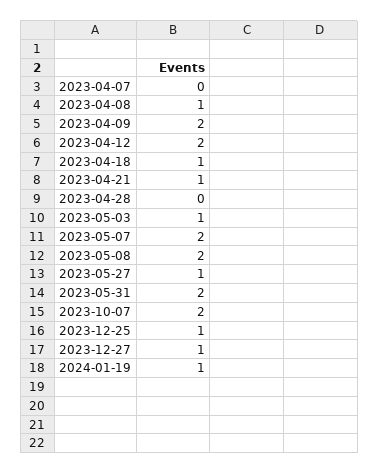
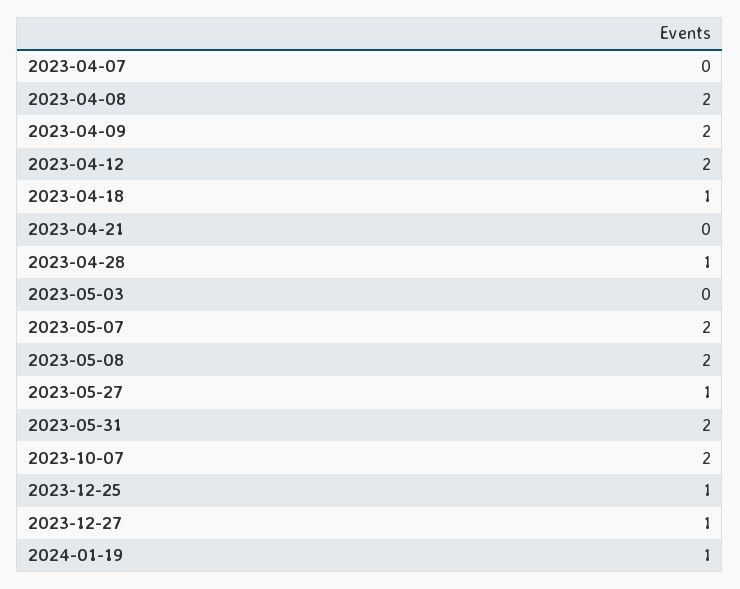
  {
    "2023-04-07": 0,
-   "2023-04-08": 1,
+   "2023-04-08": 2,
    "2023-04-09": 2,
    "2023-04-12": 2,
    "2023-04-18": 1,
-   "2023-04-21": 1,
+   "2023-04-21": 0,
-   "2023-04-28": 0,
+   "2023-04-28": 1,
-   "2023-05-03": 1,
+   "2023-05-03": 0,
    "2023-05-07": 2,
    "2023-05-08": 2,
    "2023-05-27": 1,
    "2023-05-31": 2,
    "2023-10-07": 2,
    "2023-12-25": 1,
    "2023-12-27": 1,
    "2024-01-19": 1
  }

